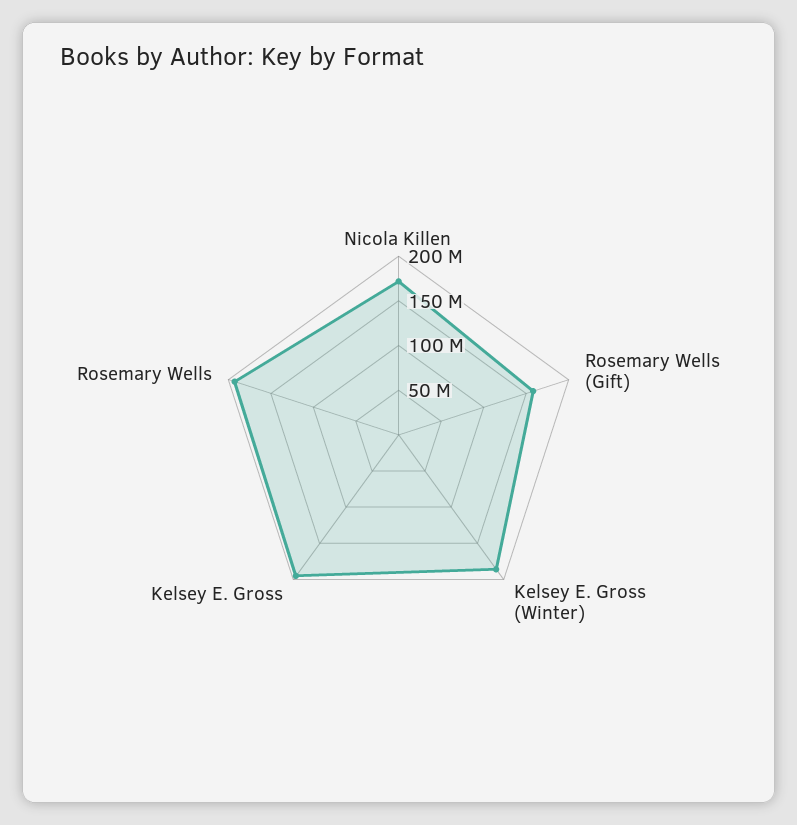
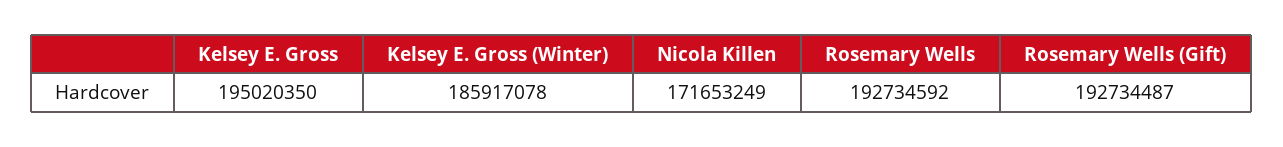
  {
    "Nicola Killen": 171653249,
-   "Rosemary Wells (Gift)": 160000000,
+   "Rosemary Wells (Gift)": 192734487,
    "Kelsey E. Gross (Winter)": 185917078,
    "Kelsey E. Gross": 195020350,
    "Rosemary Wells": 192734592
  }

